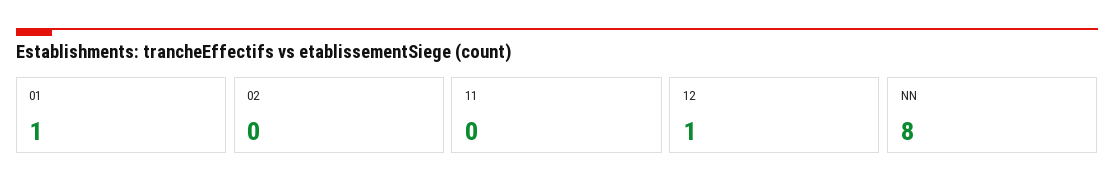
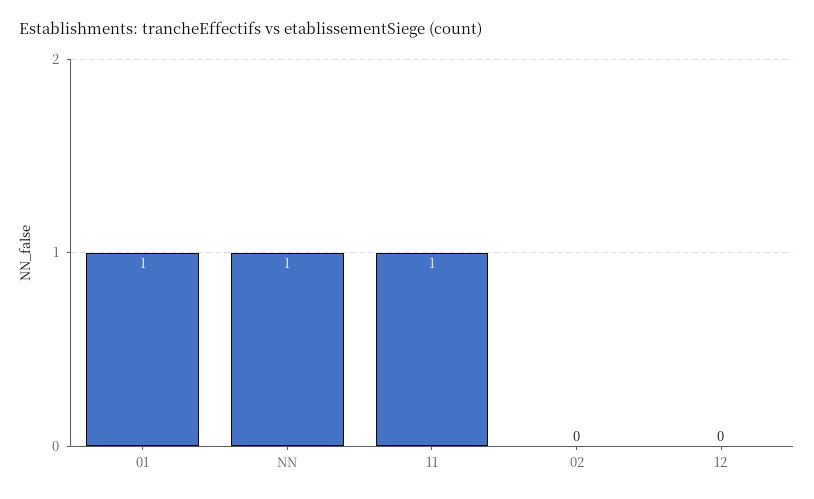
  {
    "01": 1,
    "02": 0,
-   "11": 0,
+   "11": 1,
-   "12": 1,
+   "12": 0,
-   "NN": 8
+   "NN": 1
  }

